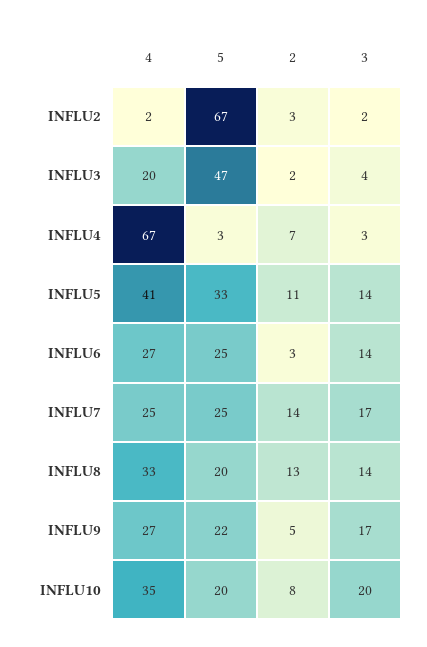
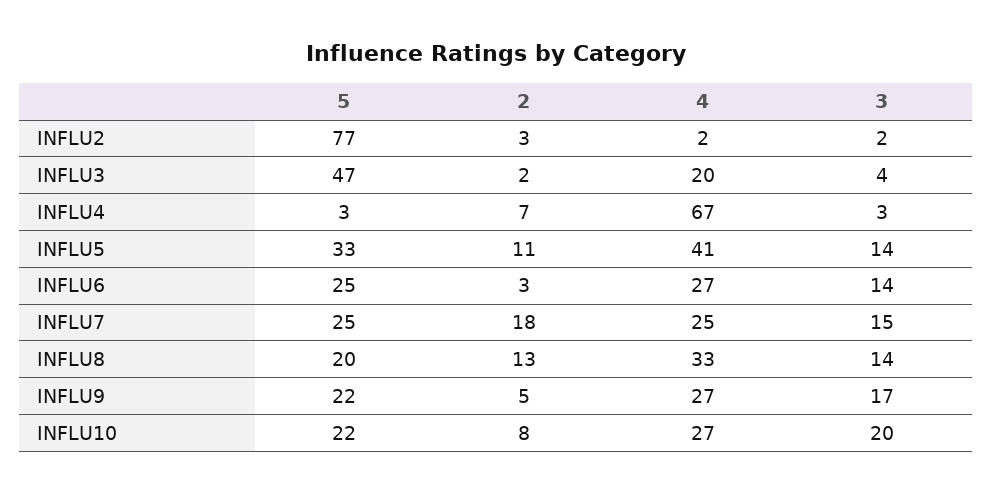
  {
    "4": {
      "INFLU2": 2,
      "INFLU3": 20,
      "INFLU4": 67,
      "INFLU5": 41,
      "INFLU6": 27,
      "INFLU7": 25,
      "INFLU8": 33,
      "INFLU9": 27,
-     "INFLU10": 35
+     "INFLU10": 27
    },
    "5": {
-     "INFLU2": 67,
+     "INFLU2": 77,
      "INFLU3": 47,
      "INFLU4": 3,
      "INFLU5": 33,
      "INFLU6": 25,
      "INFLU7": 25,
      "INFLU8": 20,
      "INFLU9": 22,
-     "INFLU10": 20
+     "INFLU10": 22
    },
    "2": {
      "INFLU2": 3,
      "INFLU3": 2,
      "INFLU4": 7,
      "INFLU5": 11,
      "INFLU6": 3,
-     "INFLU7": 14,
+     "INFLU7": 18,
      "INFLU8": 13,
      "INFLU9": 5,
      "INFLU10": 8
    },
    "3": {
      "INFLU2": 2,
      "INFLU3": 4,
      "INFLU4": 3,
      "INFLU5": 14,
      "INFLU6": 14,
-     "INFLU7": 17,
+     "INFLU7": 15,
      "INFLU8": 14,
      "INFLU9": 17,
      "INFLU10": 20
    }
  }

